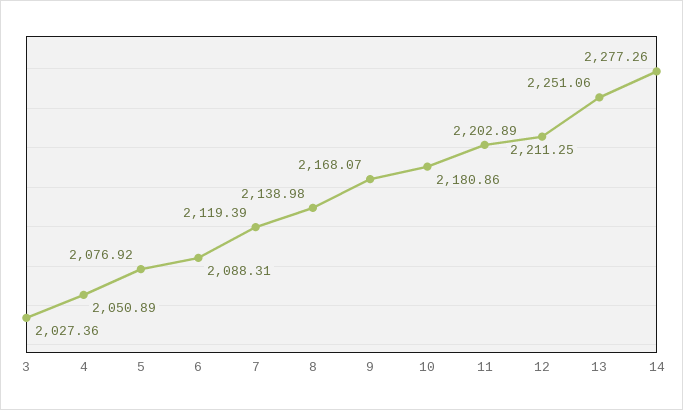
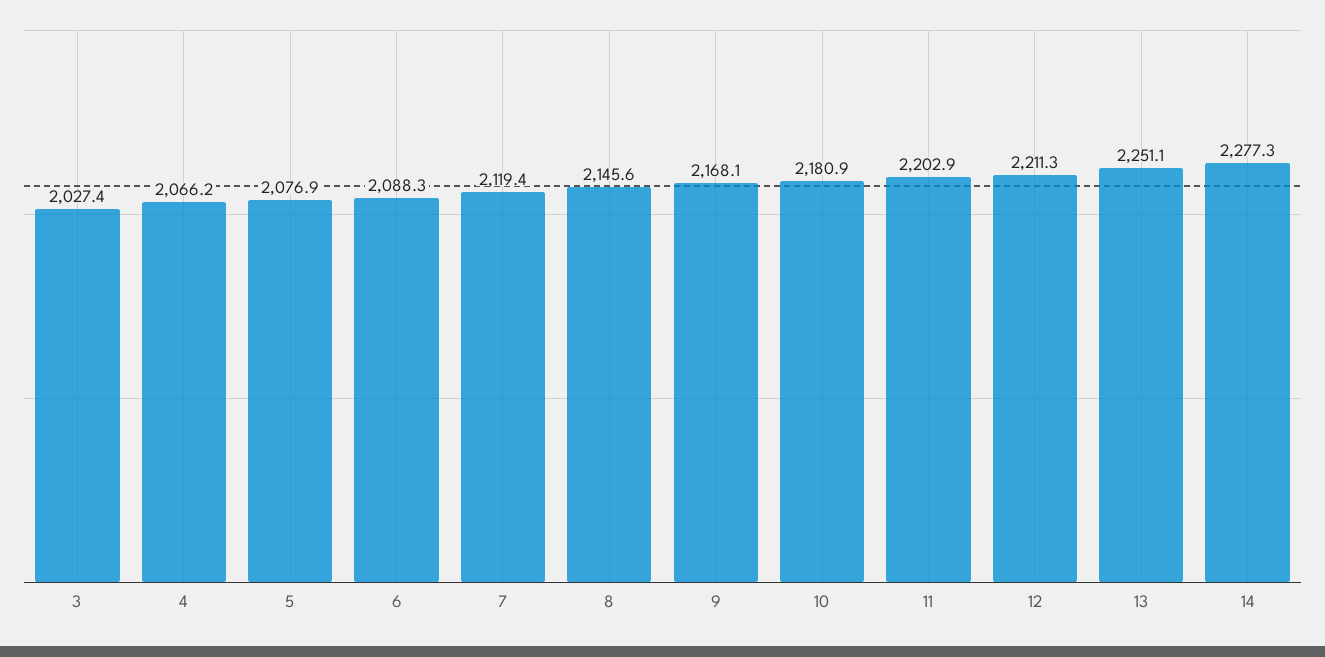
  {
    "3": 2027.36,
-   "4": 2050.89,
+   "4": 2066.2,
    "5": 2076.92,
    "6": 2088.31,
    "7": 2119.39,
-   "8": 2138.98,
+   "8": 2145.6,
    "9": 2168.07,
    "10": 2180.86,
    "11": 2202.89,
    "12": 2211.25,
    "13": 2251.06,
    "14": 2277.26
  }

